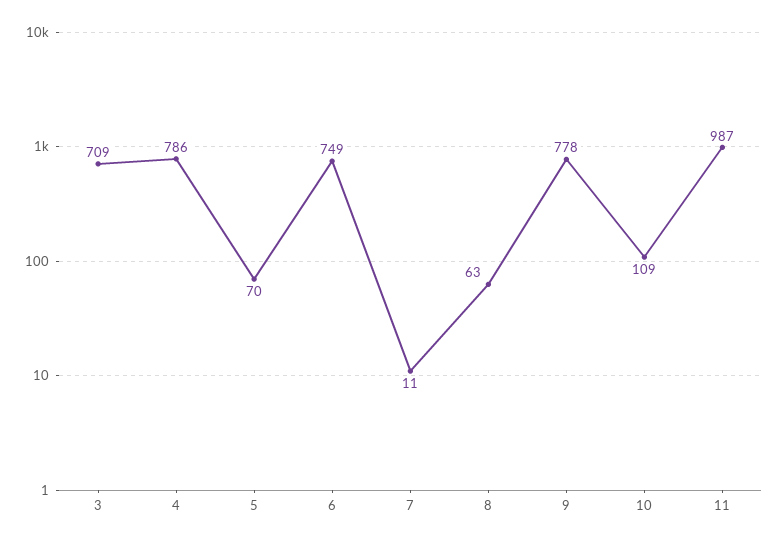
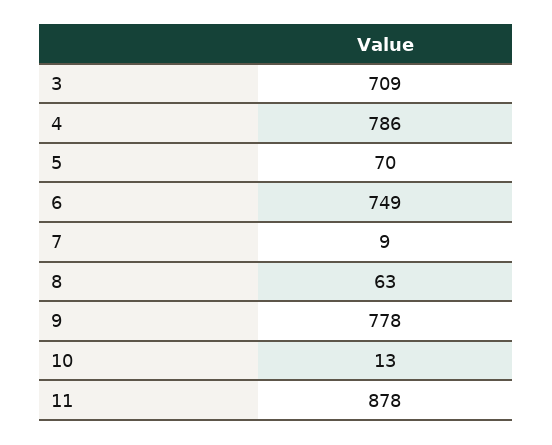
  {
    "3": 709,
    "4": 786,
    "5": 70,
    "6": 749,
-   "7": 11,
+   "7": 9,
    "8": 63,
    "9": 778,
-   "10": 109,
+   "10": 13,
-   "11": 987
+   "11": 878
  }

